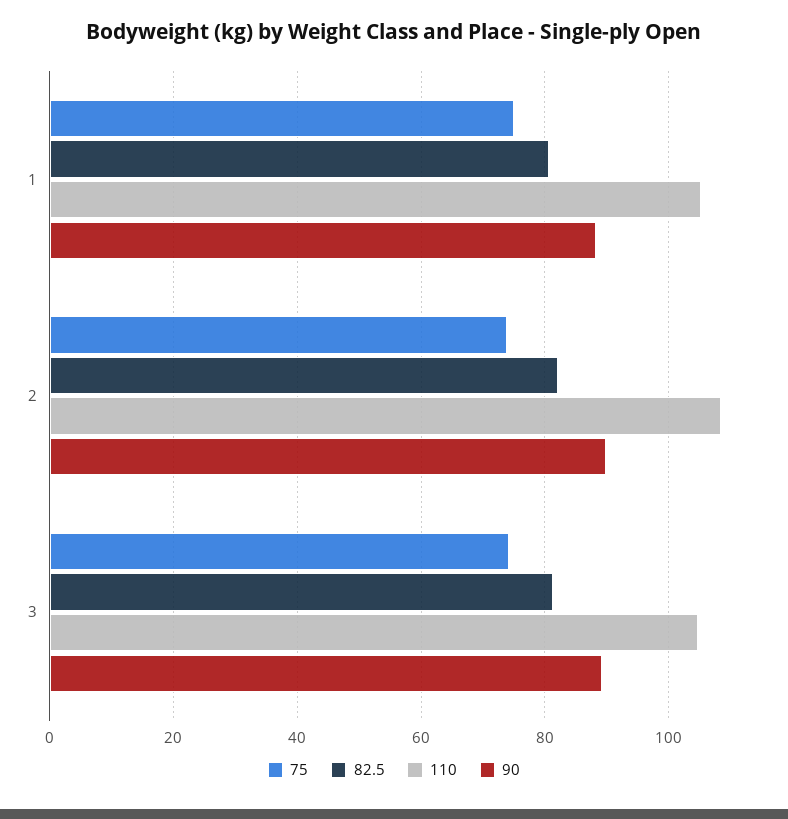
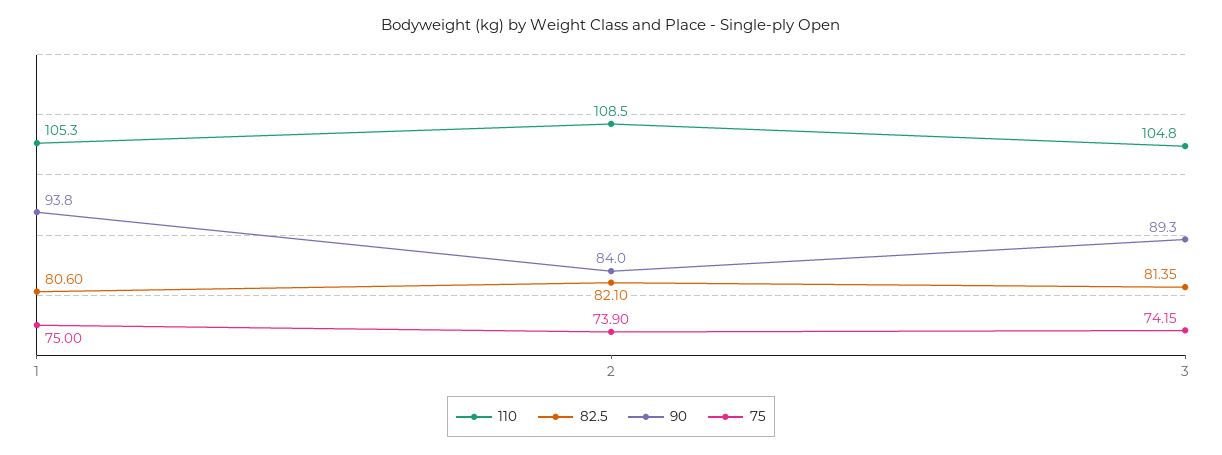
  {
    "75": {
      "1": 75,
      "2": 73.9,
      "3": 74.15
    },
    "82.5": {
      "1": 80.6,
      "2": 82.1,
      "3": 81.35
    },
    "110": {
      "1": 105.3,
      "2": 108.5,
      "3": 104.8
    },
    "90": {
-     "1": 88,
+     "1": 93.8,
-     "2": 90,
+     "2": 84,
      "3": 89.3
    }
  }

